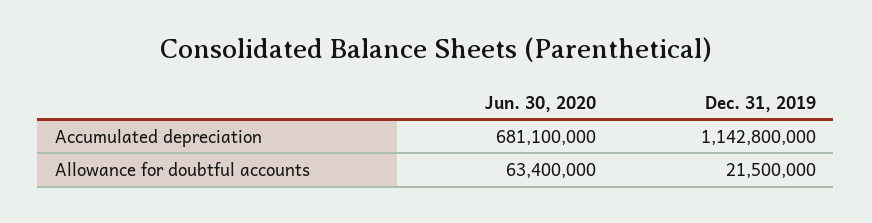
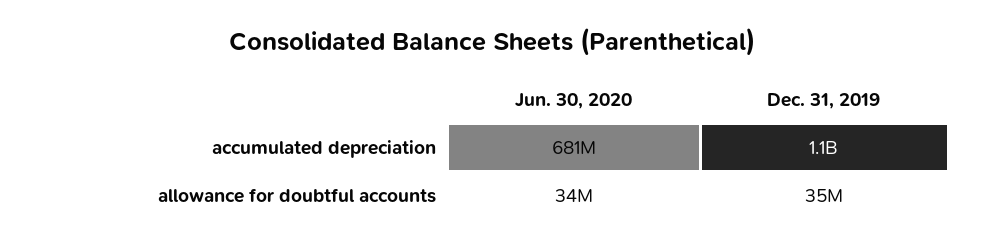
  {
    "Jun. 30, 2020": {
      "Accumulated depreciation": 681100000,
-     "Allowance for doubtful accounts": 63400000
+     "Allowance for doubtful accounts": 34000000
    },
    "Dec. 31, 2019": {
      "Accumulated depreciation": 1142800000,
-     "Allowance for doubtful accounts": 21500000
+     "Allowance for doubtful accounts": 35000000
    }
  }

